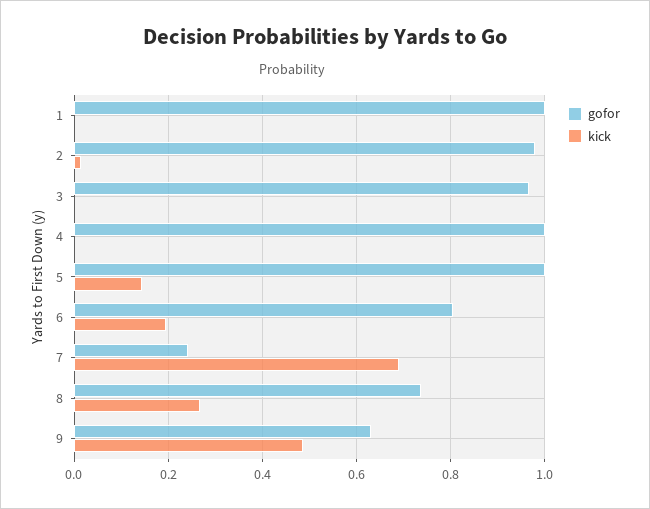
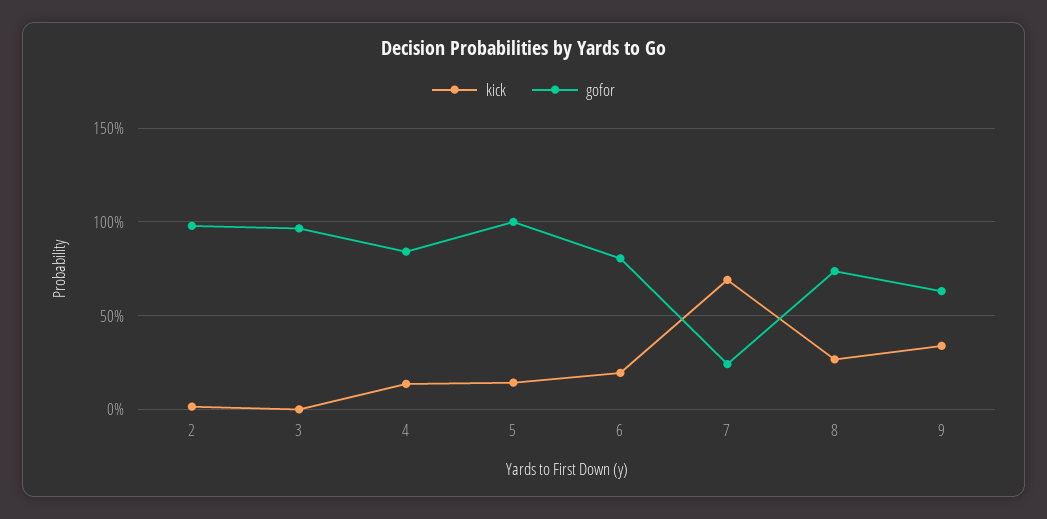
  {
    "gofor": {
-     "1": 1,
      "2": 0.98,
      "3": 0.96,
-     "4": 1,
+     "4": 0.85,
      "5": 1,
      "6": 0.8,
      "7": 0.24,
      "8": 0.74,
      "9": 0.64
    },
    "kick": {
-     "1": 0,
      "2": 0.02,
      "3": 0,
-     "4": 0,
+     "4": 0.15,
      "5": 0.14,
      "6": 0.2,
      "7": 0.7,
      "8": 0.26,
-     "9": 0.48
+     "9": 0.35
    }
  }

